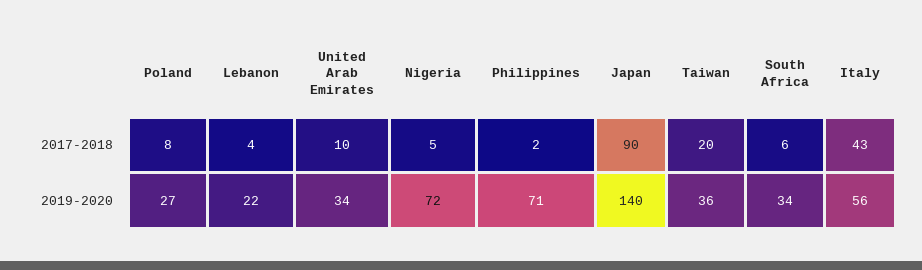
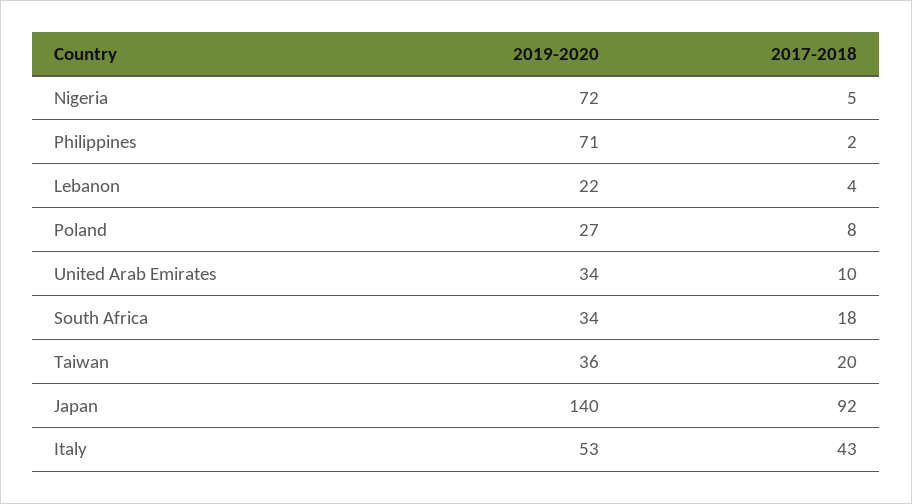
  {
    "Poland": {
      "2017-2018": 8,
      "2019-2020": 27
    },
    "Lebanon": {
      "2017-2018": 4,
      "2019-2020": 22
    },
    "United Arab Emirates": {
      "2017-2018": 10,
      "2019-2020": 34
    },
    "Nigeria": {
      "2017-2018": 5,
      "2019-2020": 72
    },
    "Philippines": {
      "2017-2018": 2,
      "2019-2020": 71
    },
    "Japan": {
-     "2017-2018": 90,
+     "2017-2018": 92,
      "2019-2020": 140
    },
    "Taiwan": {
      "2017-2018": 20,
      "2019-2020": 36
    },
    "South Africa": {
-     "2017-2018": 6,
+     "2017-2018": 18,
      "2019-2020": 34
    },
    "Italy": {
      "2017-2018": 43,
-     "2019-2020": 56
+     "2019-2020": 53
    }
  }

